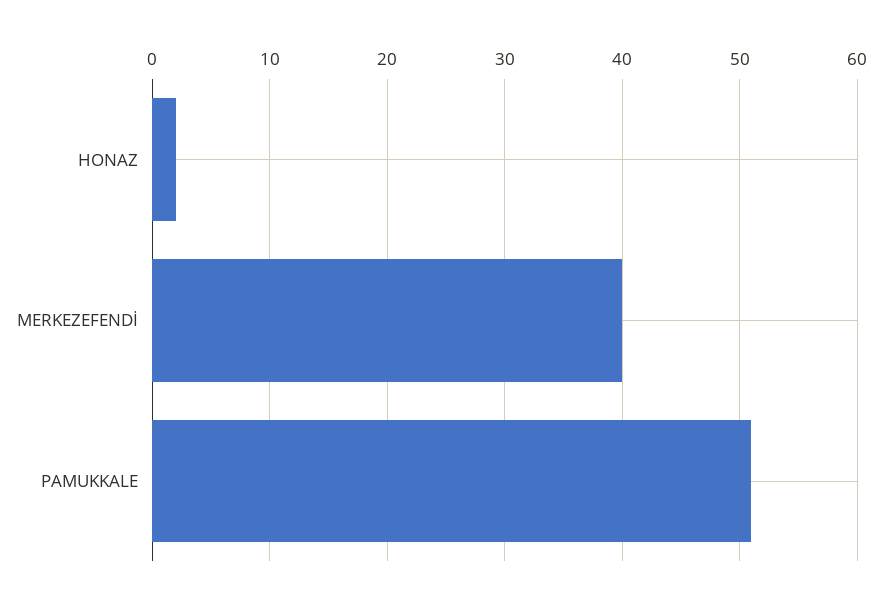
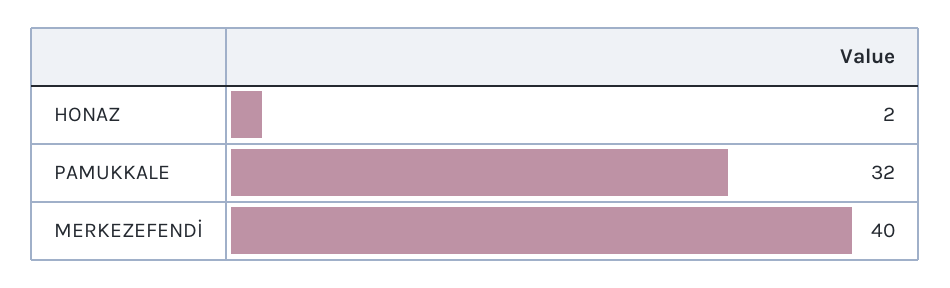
  {
    "HONAZ": 2,
    "MERKEZEFENDİ": 40,
-   "PAMUKKALE": 51
+   "PAMUKKALE": 32
  }

